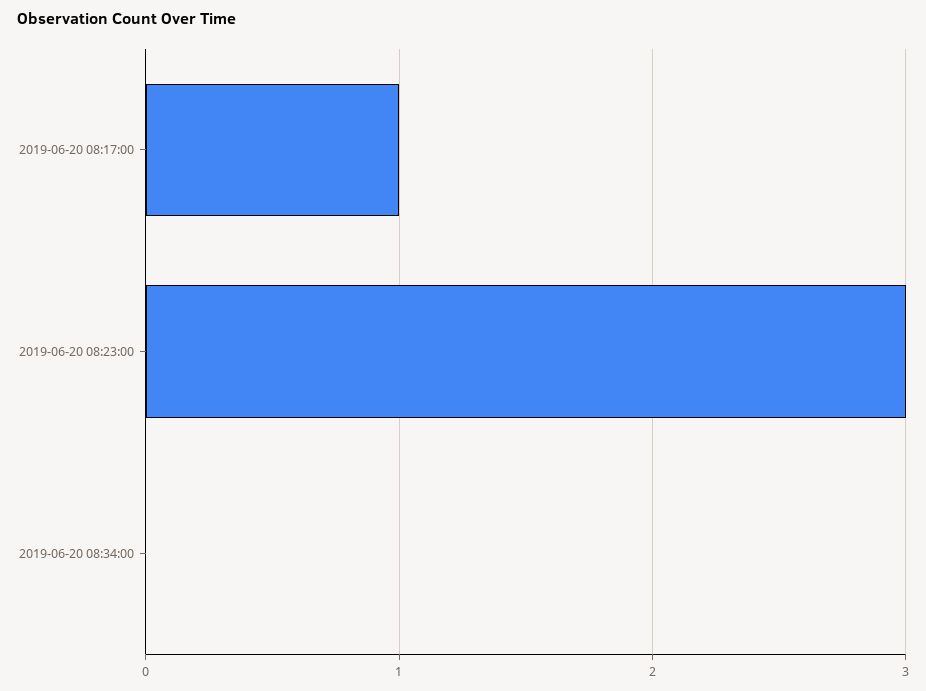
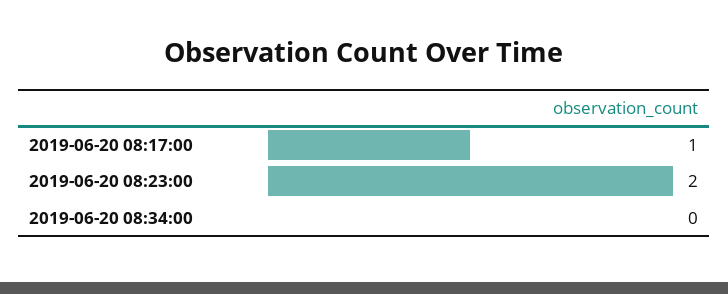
  {
    "2019-06-20 08:17:00": 1,
-   "2019-06-20 08:23:00": 3,
+   "2019-06-20 08:23:00": 2,
    "2019-06-20 08:34:00": 0
  }

